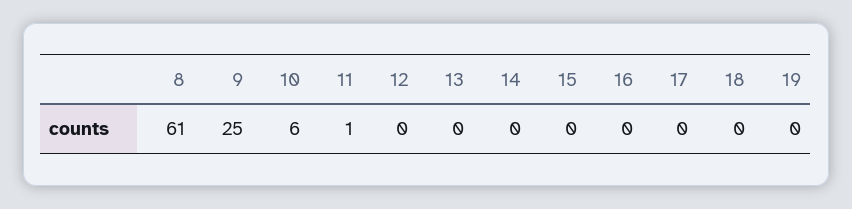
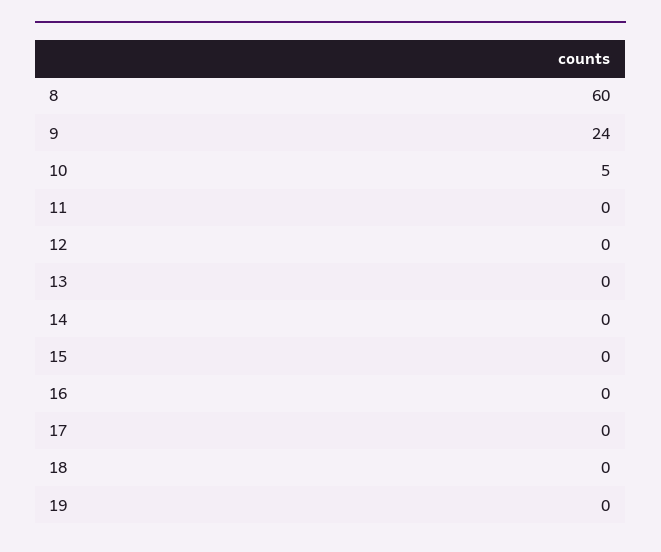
  {
-   "8": 61,
+   "8": 60,
-   "9": 25,
+   "9": 24,
-   "10": 6,
+   "10": 5,
-   "11": 1,
+   "11": 0,
    "12": 0,
    "13": 0,
    "14": 0,
    "15": 0,
    "16": 0,
    "17": 0,
    "18": 0,
    "19": 0
  }

